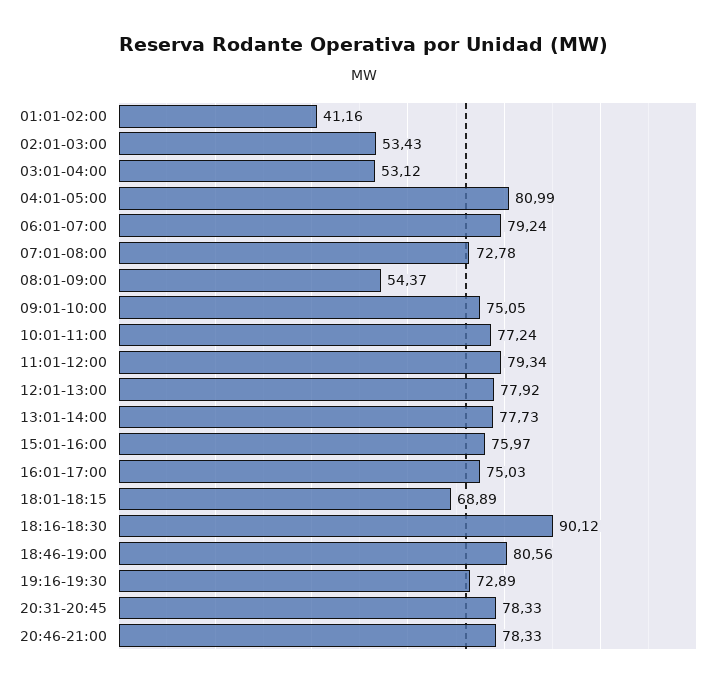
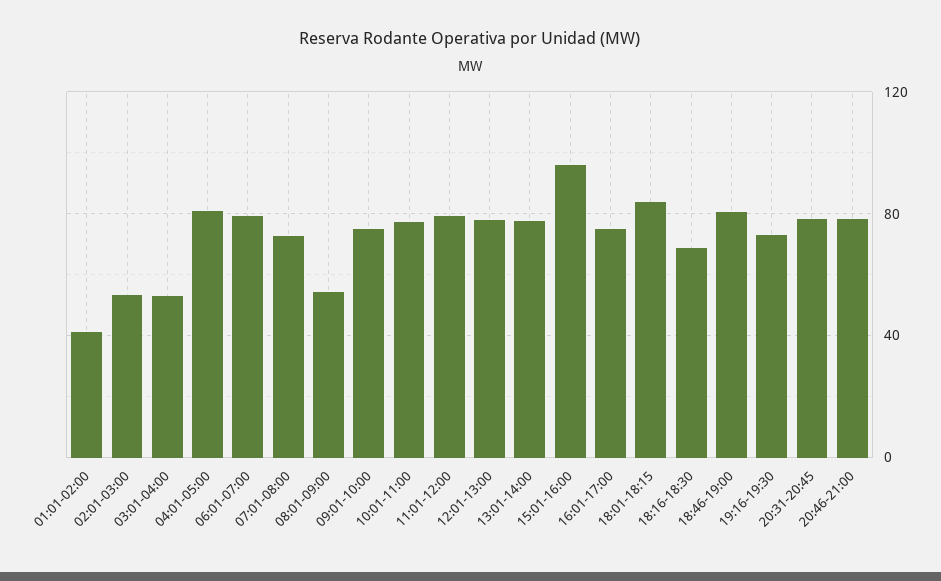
  {
    "01:01-02:00": 41.16,
    "02:01-03:00": 53.43,
    "03:01-04:00": 53.12,
    "04:01-05:00": 80.99,
    "06:01-07:00": 79.24,
    "07:01-08:00": 72.78,
    "08:01-09:00": 54.37,
    "09:01-10:00": 75.05,
    "10:01-11:00": 77.24,
    "11:01-12:00": 79.34,
    "12:01-13:00": 77.92,
    "13:01-14:00": 77.73,
-   "15:01-16:00": 75.97,
+   "15:01-16:00": 95,
    "16:01-17:00": 75.03,
-   "18:01-18:15": 68.89,
+   "18:01-18:15": 85,
-   "18:16-18:30": 90.12,
+   "18:16-18:30": 70,
    "18:46-19:00": 80.56,
    "19:16-19:30": 72.89,
    "20:31-20:45": 78.33,
    "20:46-21:00": 78.33
  }

